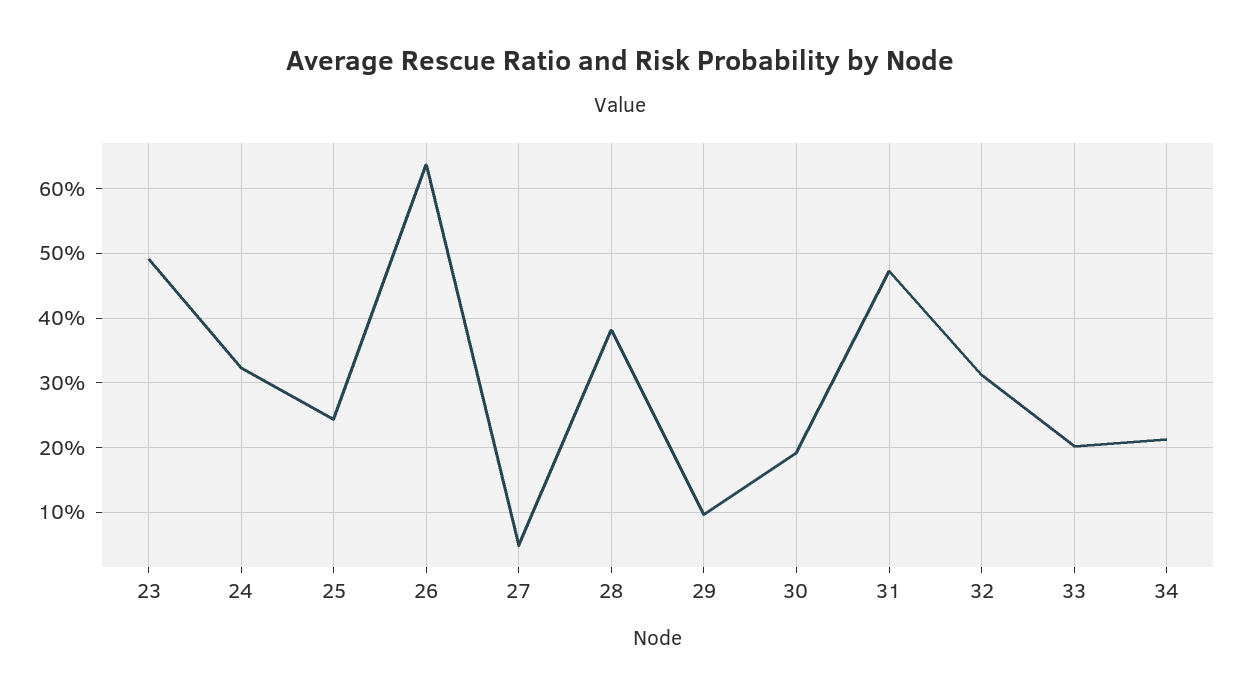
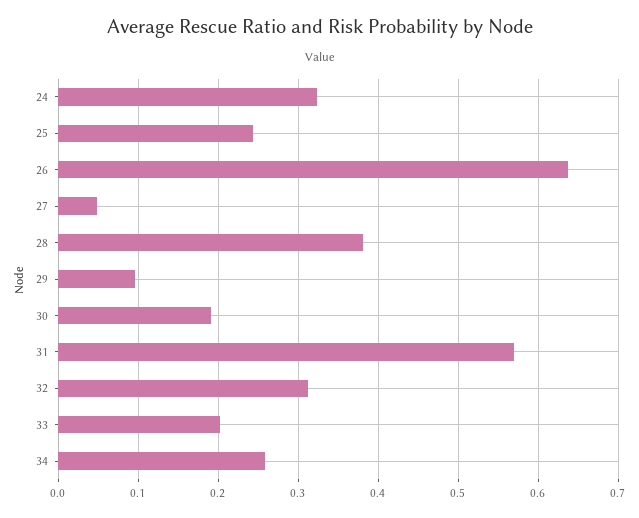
  {
-   "23": 0.49,
    "24": 0.32,
    "25": 0.24,
    "26": 0.64,
    "27": 0.05,
    "28": 0.38,
    "29": 0.1,
    "30": 0.19,
-   "31": 0.47,
+   "31": 0.57,
    "32": 0.31,
    "33": 0.2,
-   "34": 0.21
+   "34": 0.26
  }

